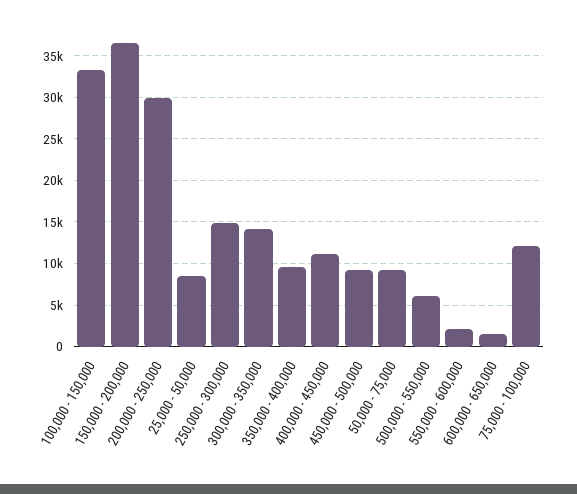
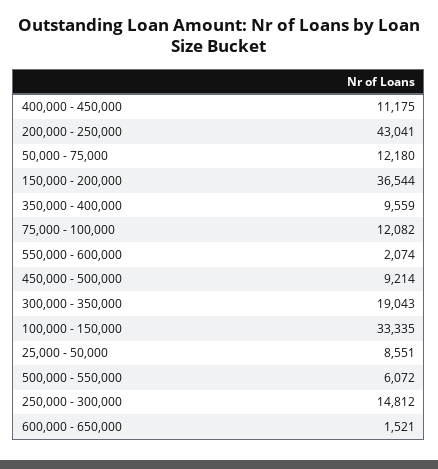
  {
    "100,000 - 150,000": 33335,
    "150,000 - 200,000": 36544,
-   "200,000 - 250,000": 30000,
+   "200,000 - 250,000": 43041,
    "25,000 - 50,000": 8551,
    "250,000 - 300,000": 14812,
-   "300,000 - 350,000": 14000,
+   "300,000 - 350,000": 19043,
    "350,000 - 400,000": 9559,
    "400,000 - 450,000": 11175,
    "450,000 - 500,000": 9214,
-   "50,000 - 75,000": 9000,
+   "50,000 - 75,000": 12180,
    "500,000 - 550,000": 6072,
    "550,000 - 600,000": 2074,
    "600,000 - 650,000": 1521,
    "75,000 - 100,000": 12082
  }

